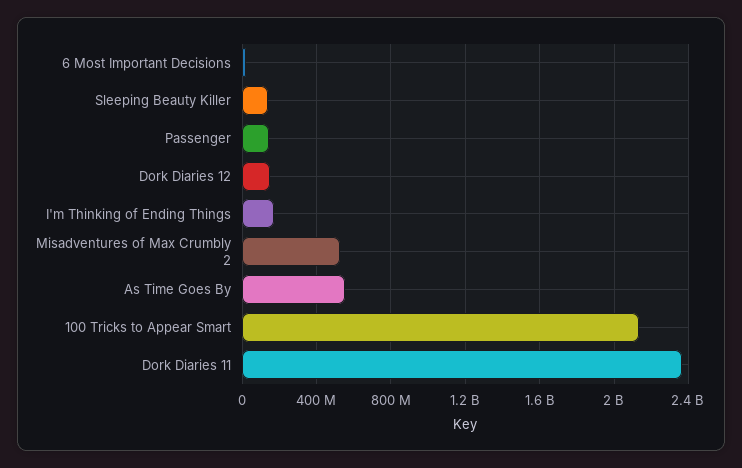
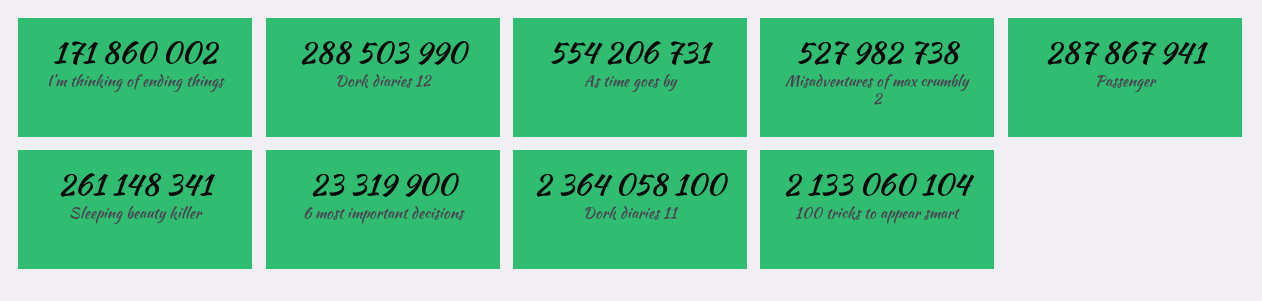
  {
    "6 Most Important Decisions": 23319900,
-   "Sleeping Beauty Killer": 150000000,
+   "Sleeping Beauty Killer": 261148341,
-   "Passenger": 150000000,
+   "Passenger": 287867941,
-   "Dork Diaries 12": 150000000,
+   "Dork Diaries 12": 288503990,
    "I'm Thinking of Ending Things": 171860002,
    "Misadventures of Max Crumbly 2": 527982738,
    "As Time Goes By": 554206731,
    "100 Tricks to Appear Smart": 2133060104,
    "Dork Diaries 11": 2364058100
  }

